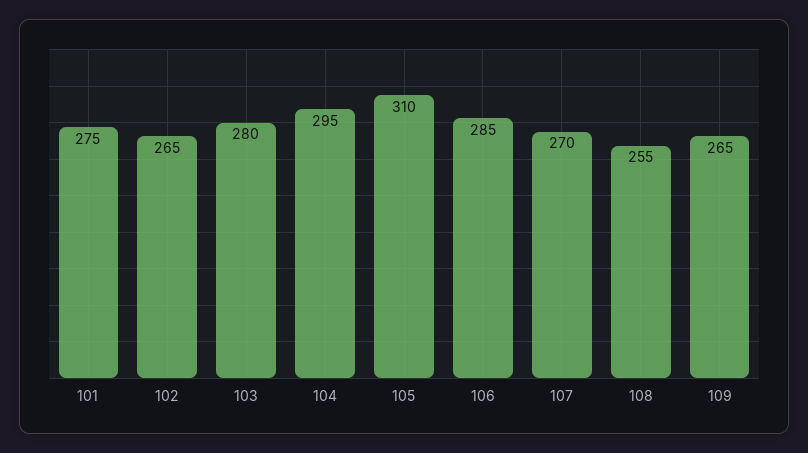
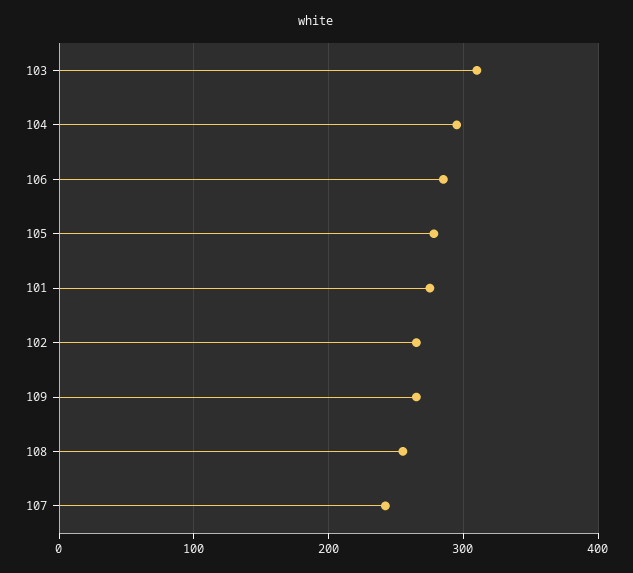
  {
    "101": 275,
    "102": 265,
-   "103": 280,
+   "103": 310,
    "104": 295,
-   "105": 310,
+   "105": 280,
    "106": 285,
-   "107": 270,
+   "107": 240,
    "108": 255,
    "109": 265
  }

